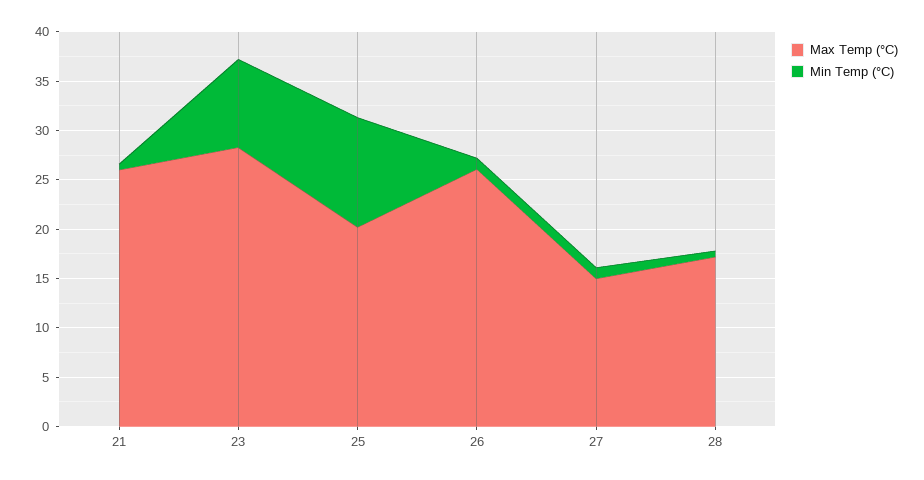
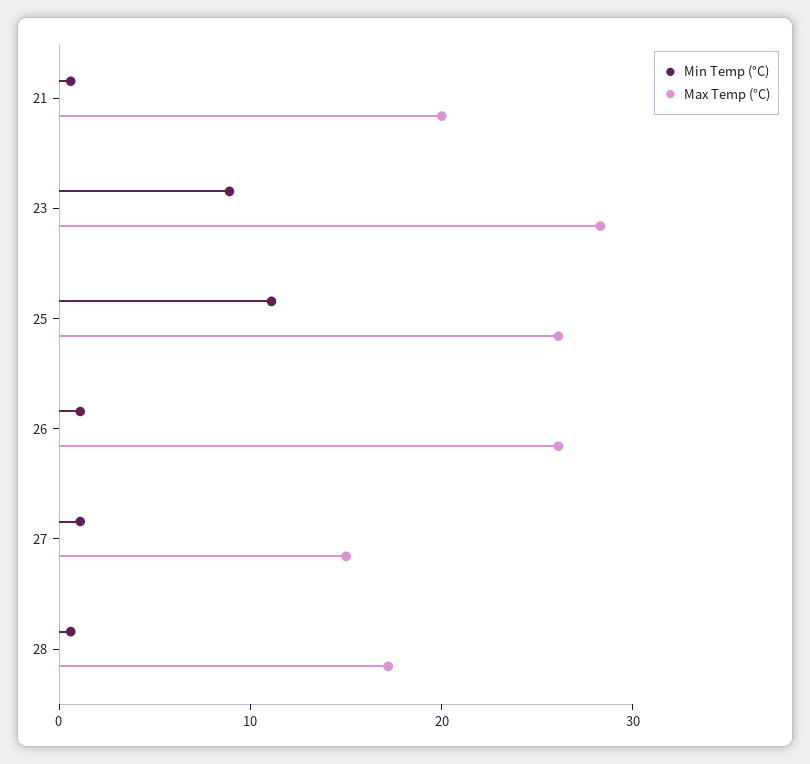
  {
    "Max Temp (°C)": {
-     "21": 26,
+     "21": 20,
      "23": 28,
-     "25": 20,
+     "25": 26,
      "26": 26,
      "27": 15,
      "28": 17
    },
    "Min Temp (°C)": {
      "21": 1,
      "23": 9,
      "25": 11,
      "26": 1,
      "27": 1,
      "28": 1
    }
  }

